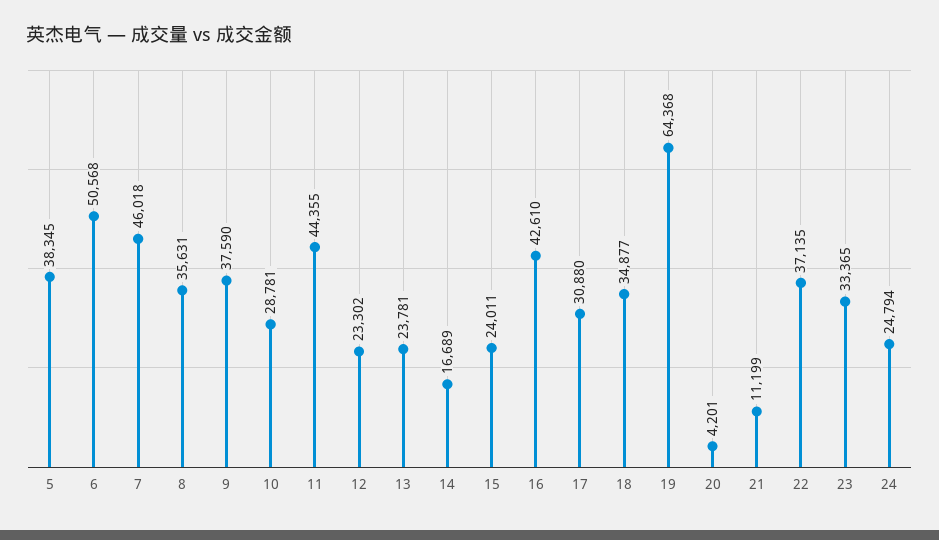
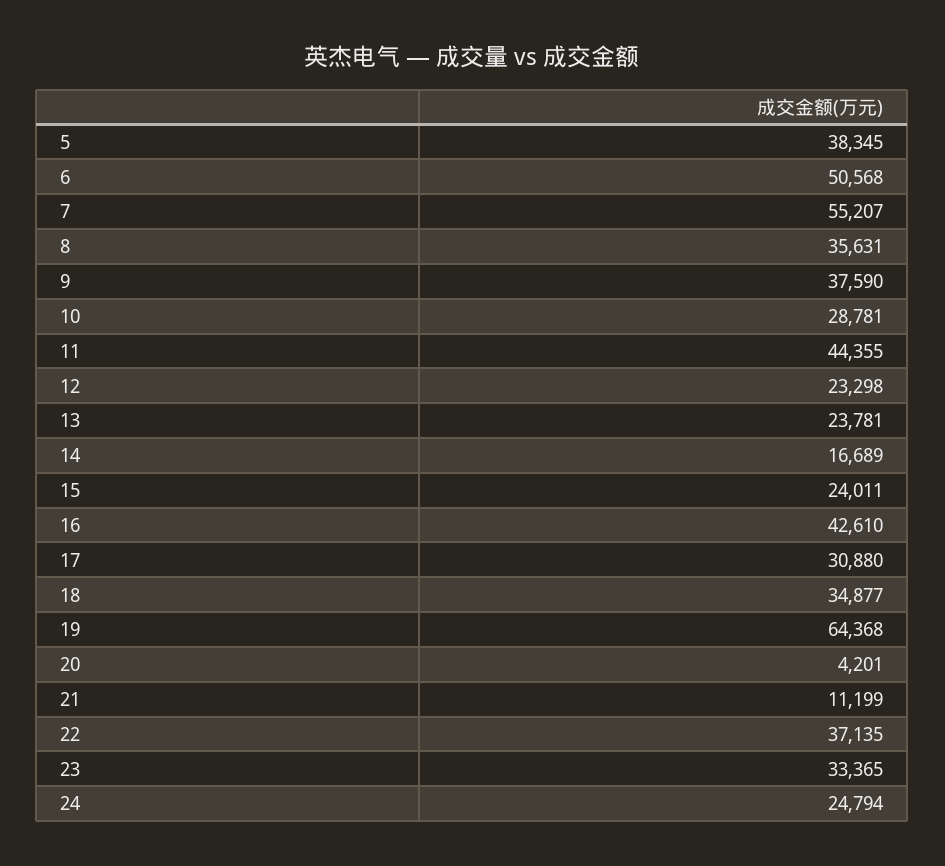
  {
    "5": 38345,
    "6": 50568,
-   "7": 46018,
+   "7": 55207,
    "8": 35631,
    "9": 37590,
    "10": 28781,
    "11": 44355,
-   "12": 23302,
+   "12": 23298,
    "13": 23781,
    "14": 16689,
    "15": 24011,
    "16": 42610,
    "17": 30880,
    "18": 34877,
    "19": 64368,
    "20": 4201,
    "21": 11199,
    "22": 37135,
    "23": 33365,
    "24": 24794
  }

